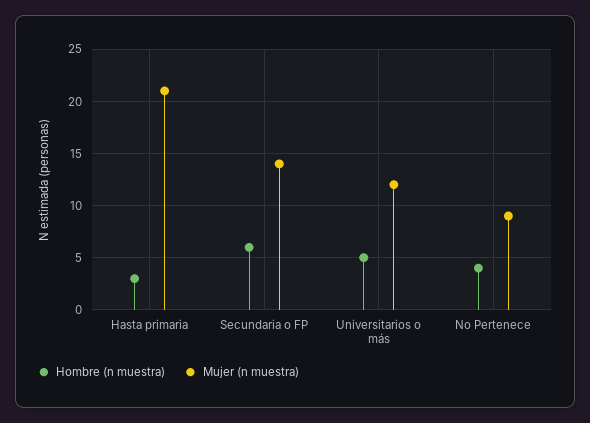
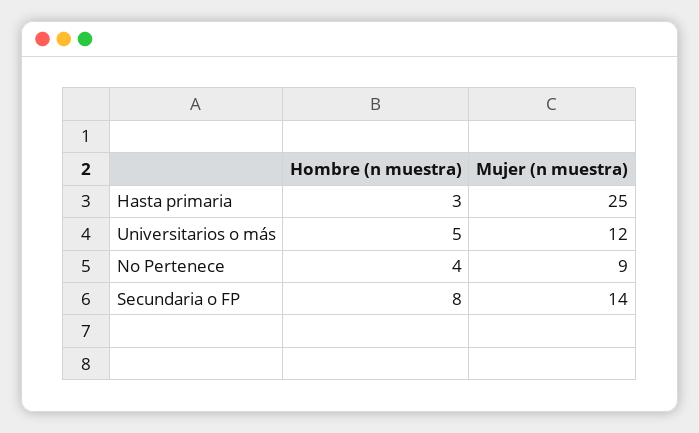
  {
    "Hombre (n muestra)": {
      "Hasta primaria": 3,
-     "Secundaria o FP": 6,
+     "Secundaria o FP": 8,
      "Universitarios o más": 5,
      "No Pertenece": 4
    },
    "Mujer (n muestra)": {
-     "Hasta primaria": 21,
+     "Hasta primaria": 25,
      "Secundaria o FP": 14,
      "Universitarios o más": 12,
      "No Pertenece": 9
    }
  }

